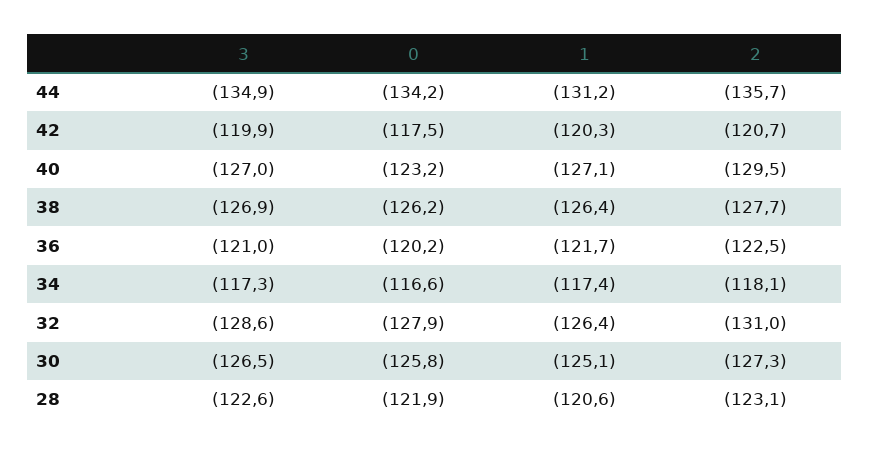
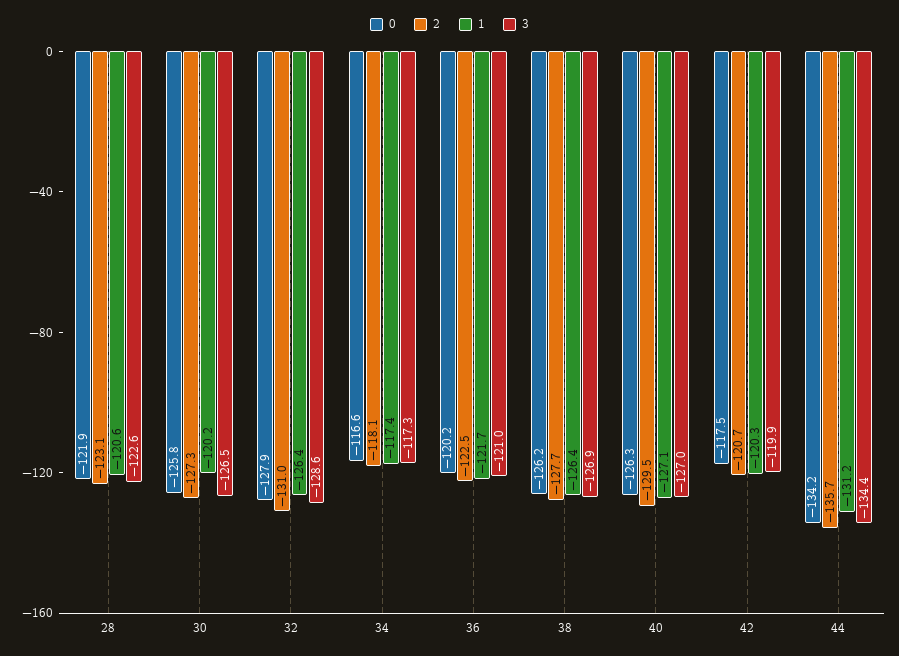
  {
    "3": {
-     "44": -134.9,
+     "44": -134.4,
      "42": -119.9,
      "40": -127,
      "38": -126.9,
      "36": -121,
      "34": -117.3,
      "32": -128.6,
      "30": -126.5,
      "28": -122.6
    },
    "0": {
      "44": -134.2,
      "42": -117.5,
-     "40": -123.2,
+     "40": -126.3,
      "38": -126.2,
      "36": -120.2,
      "34": -116.6,
      "32": -127.9,
      "30": -125.8,
      "28": -121.9
    },
    "1": {
      "44": -131.2,
      "42": -120.3,
      "40": -127.1,
      "38": -126.4,
      "36": -121.7,
      "34": -117.4,
      "32": -126.4,
-     "30": -125.1,
+     "30": -120.2,
      "28": -120.6
    },
    "2": {
      "44": -135.7,
      "42": -120.7,
      "40": -129.5,
      "38": -127.7,
      "36": -122.5,
      "34": -118.1,
      "32": -131,
      "30": -127.3,
      "28": -123.1
    }
  }

